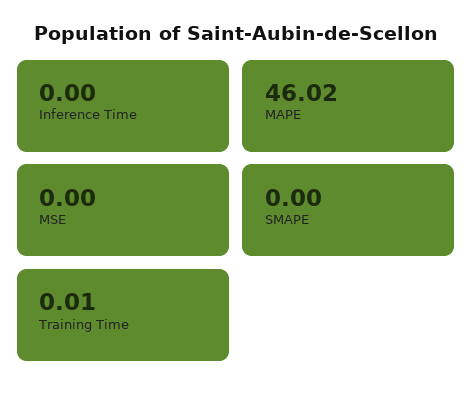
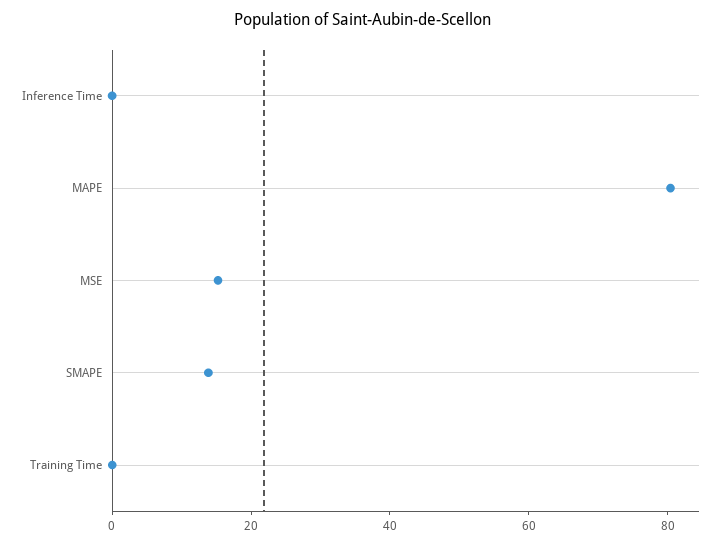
  {
    "Inference Time": 0,
-   "MAPE": 46.02,
+   "MAPE": 80,
-   "MSE": 0,
+   "MSE": 15,
-   "SMAPE": 0,
+   "SMAPE": 15,
    "Training Time": 0.01
  }

